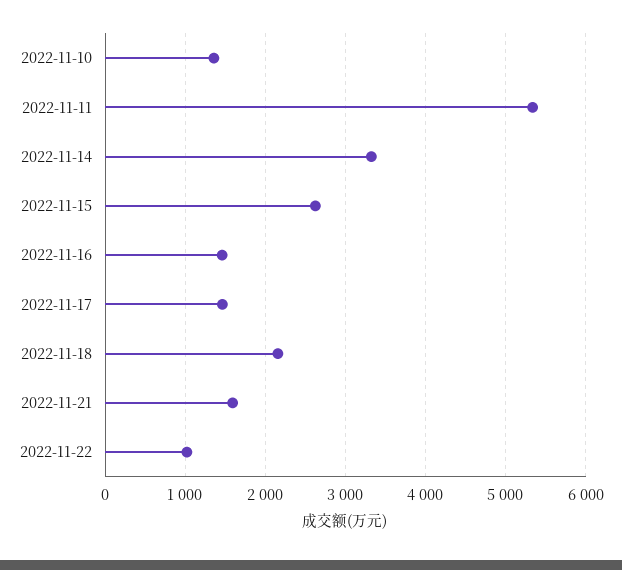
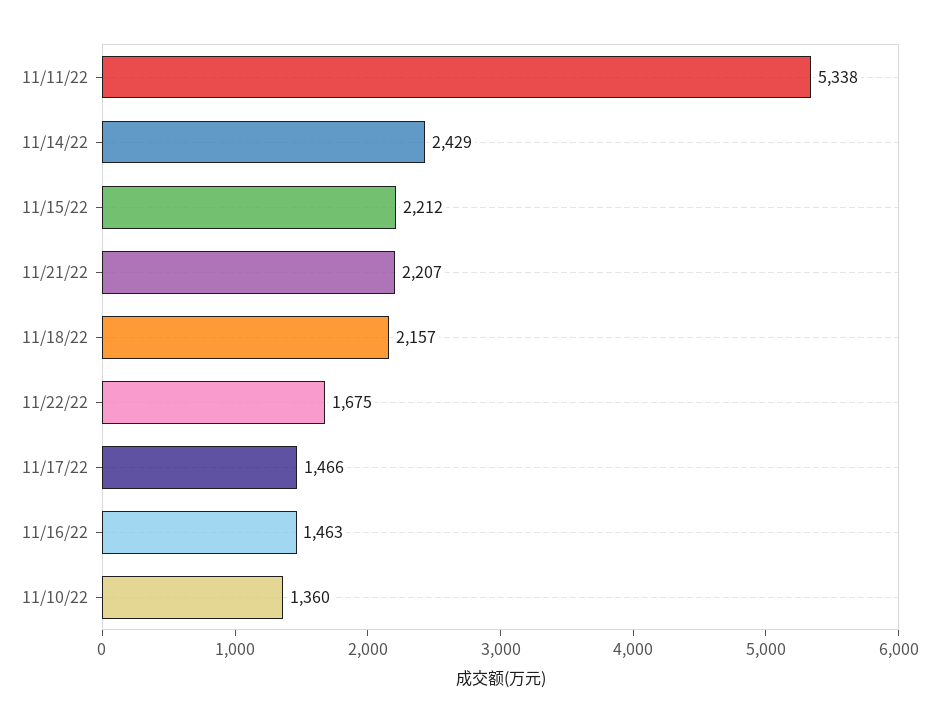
  {
    "2022-11-10": 1360,
    "2022-11-11": 5338,
-   "2022-11-14": 3300,
+   "2022-11-14": 2429,
-   "2022-11-15": 2600,
+   "2022-11-15": 2212,
    "2022-11-16": 1463,
    "2022-11-17": 1466,
    "2022-11-18": 2157,
-   "2022-11-21": 1600,
+   "2022-11-21": 2207,
-   "2022-11-22": 1000
+   "2022-11-22": 1675
  }

